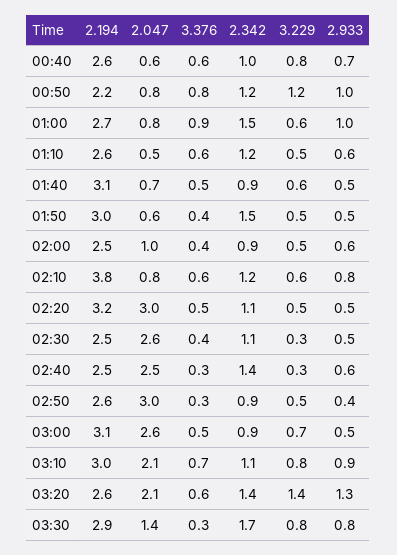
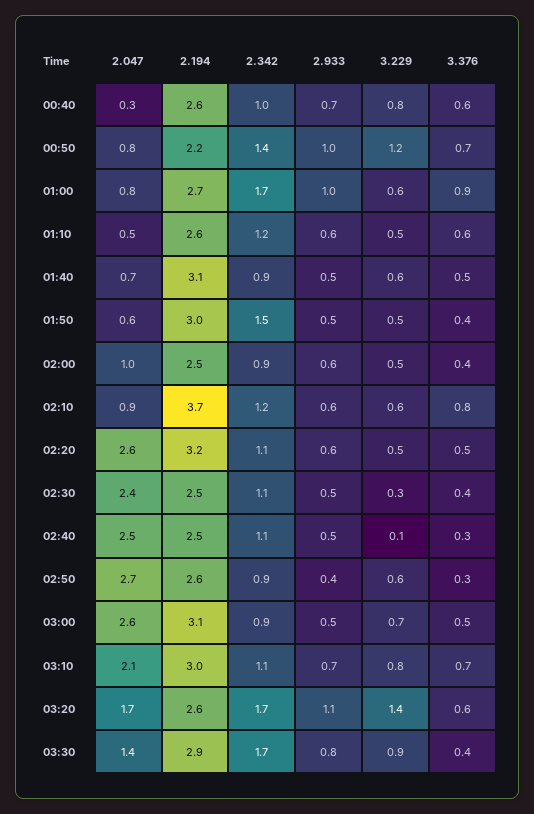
  {
    "2.194": {
      "00:40": 2.6,
      "00:50": 2.2,
      "01:00": 2.7,
      "01:10": 2.6,
      "01:40": 3.1,
      "01:50": 3,
      "02:00": 2.5,
-     "02:10": 3.8,
+     "02:10": 3.7,
      "02:20": 3.2,
      "02:30": 2.5,
      "02:40": 2.5,
      "02:50": 2.6,
      "03:00": 3.1,
      "03:10": 3,
      "03:20": 2.6,
      "03:30": 2.9
    },
    "2.047": {
-     "00:40": 0.6,
+     "00:40": 0.3,
      "00:50": 0.8,
      "01:00": 0.8,
      "01:10": 0.5,
      "01:40": 0.7,
      "01:50": 0.6,
      "02:00": 1,
-     "02:10": 0.8,
+     "02:10": 0.9,
-     "02:20": 3,
+     "02:20": 2.6,
-     "02:30": 2.6,
+     "02:30": 2.4,
      "02:40": 2.5,
-     "02:50": 3,
+     "02:50": 2.7,
      "03:00": 2.6,
      "03:10": 2.1,
-     "03:20": 2.1,
+     "03:20": 1.7,
      "03:30": 1.4
    },
    "3.376": {
      "00:40": 0.6,
-     "00:50": 0.8,
+     "00:50": 0.7,
      "01:00": 0.9,
      "01:10": 0.6,
      "01:40": 0.5,
      "01:50": 0.4,
      "02:00": 0.4,
-     "02:10": 0.6,
+     "02:10": 0.8,
      "02:20": 0.5,
      "02:30": 0.4,
      "02:40": 0.3,
      "02:50": 0.3,
      "03:00": 0.5,
      "03:10": 0.7,
      "03:20": 0.6,
-     "03:30": 0.3
+     "03:30": 0.4
    },
    "2.342": {
      "00:40": 1,
-     "00:50": 1.2,
+     "00:50": 1.4,
-     "01:00": 1.5,
+     "01:00": 1.7,
      "01:10": 1.2,
      "01:40": 0.9,
      "01:50": 1.5,
      "02:00": 0.9,
      "02:10": 1.2,
      "02:20": 1.1,
      "02:30": 1.1,
-     "02:40": 1.4,
+     "02:40": 1.1,
      "02:50": 0.9,
      "03:00": 0.9,
      "03:10": 1.1,
-     "03:20": 1.4,
+     "03:20": 1.7,
      "03:30": 1.7
    },
    "3.229": {
      "00:40": 0.8,
      "00:50": 1.2,
      "01:00": 0.6,
      "01:10": 0.5,
      "01:40": 0.6,
      "01:50": 0.5,
      "02:00": 0.5,
      "02:10": 0.6,
      "02:20": 0.5,
      "02:30": 0.3,
-     "02:40": 0.3,
+     "02:40": 0.1,
-     "02:50": 0.5,
+     "02:50": 0.6,
      "03:00": 0.7,
      "03:10": 0.8,
      "03:20": 1.4,
-     "03:30": 0.8
+     "03:30": 0.9
    },
    "2.933": {
      "00:40": 0.7,
      "00:50": 1,
      "01:00": 1,
      "01:10": 0.6,
      "01:40": 0.5,
      "01:50": 0.5,
      "02:00": 0.6,
-     "02:10": 0.8,
+     "02:10": 0.6,
-     "02:20": 0.5,
+     "02:20": 0.6,
      "02:30": 0.5,
-     "02:40": 0.6,
+     "02:40": 0.5,
      "02:50": 0.4,
      "03:00": 0.5,
-     "03:10": 0.9,
+     "03:10": 0.7,
-     "03:20": 1.3,
+     "03:20": 1.1,
      "03:30": 0.8
    }
  }

